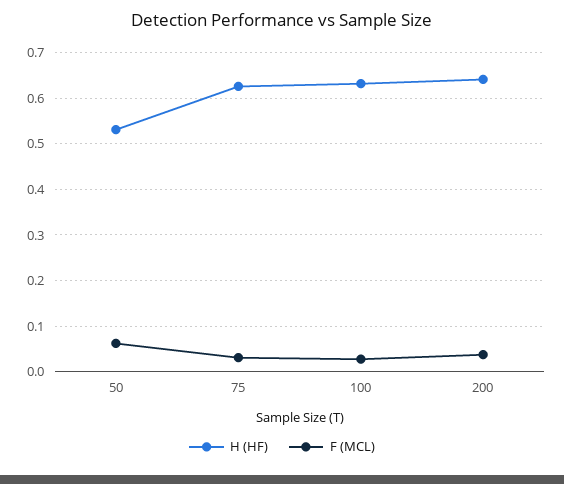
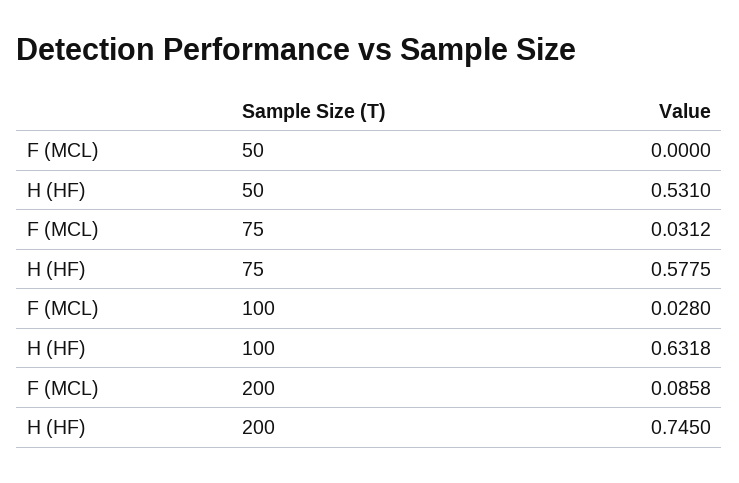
  {
    "H (HF)": {
      "50": 0.531,
-     "75": 0.62,
+     "75": 0.5775,
      "100": 0.6318,
-     "200": 0.64
+     "200": 0.745
    },
    "F (MCL)": {
-     "50": 0.06,
+     "50": 0,
      "75": 0.0312,
      "100": 0.028,
-     "200": 0.04
+     "200": 0.0858
    }
  }

